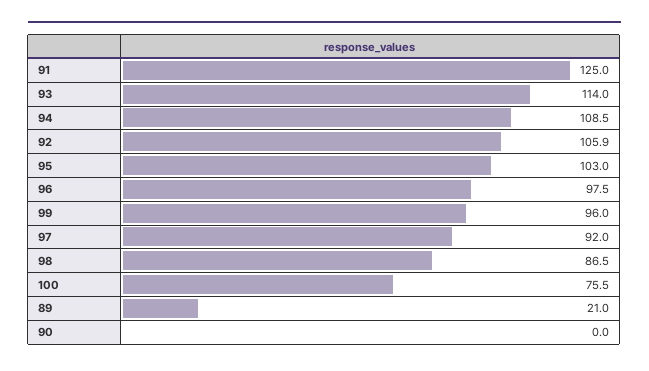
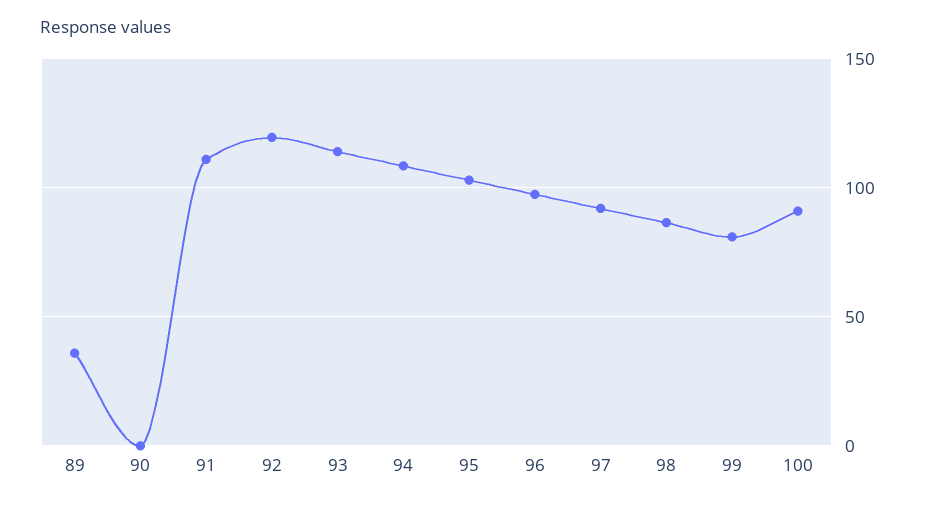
  {
-   "91": 125,
+   "91": 110,
    "93": 114,
    "94": 108.5,
-   "92": 105.9,
+   "92": 120,
    "95": 103,
    "96": 97.5,
-   "99": 96,
+   "99": 80,
    "97": 92,
    "98": 86.5,
-   "100": 75.5,
+   "100": 90,
-   "89": 21,
+   "89": 35,
    "90": 0
  }

